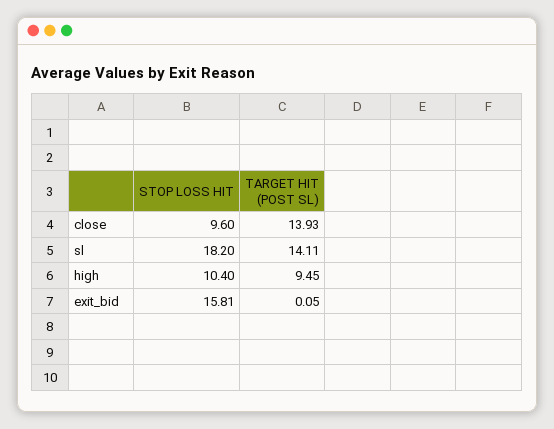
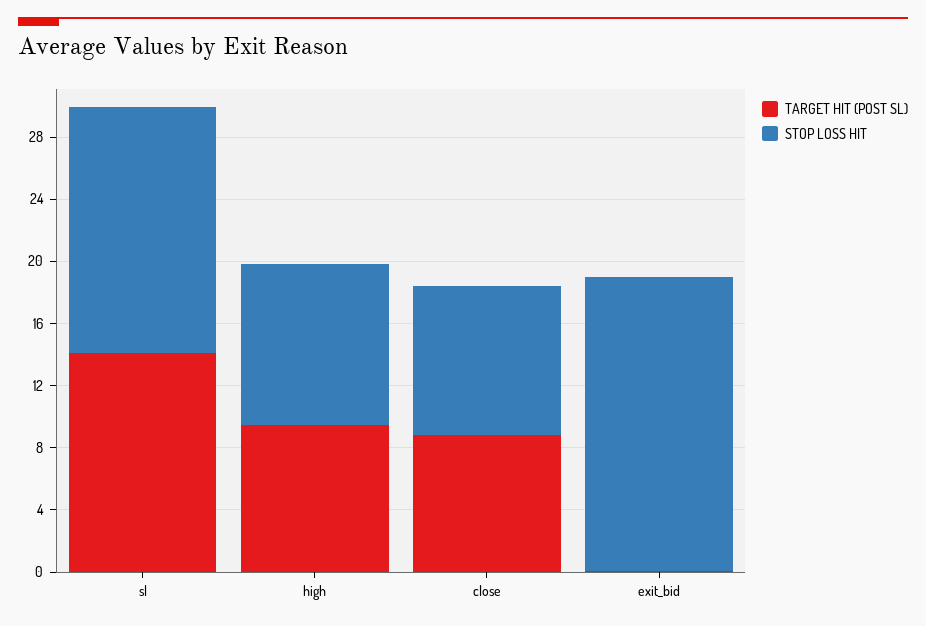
  {
    "STOP LOSS HIT": {
      "close": 9.6,
-     "sl": 18.2,
+     "sl": 16,
      "high": 10.4,
-     "exit_bid": 15.81
+     "exit_bid": 19
    },
    "TARGET HIT (POST SL)": {
-     "close": 13.93,
+     "close": 9,
      "sl": 14.11,
      "high": 9.45,
      "exit_bid": 0.05
    }
  }

